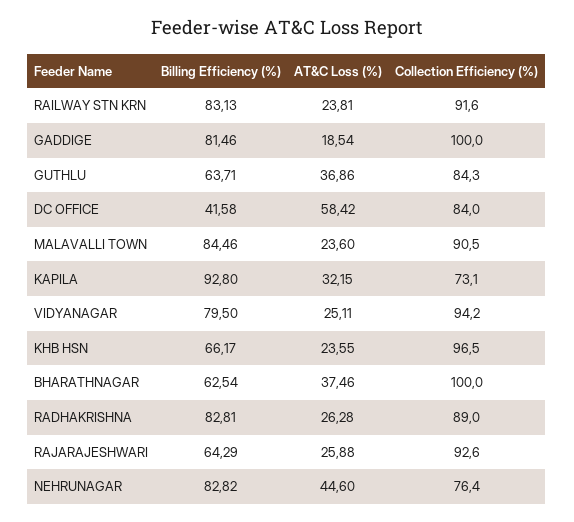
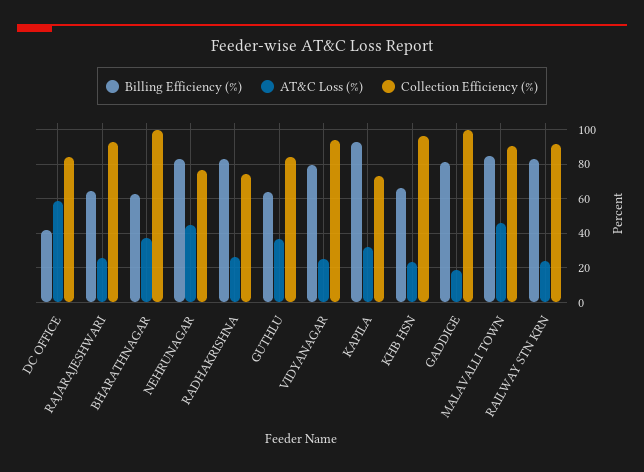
  {
    "Billing Efficiency (%)": {
      "RAILWAY STN KRN": 83.13,
      "GADDIGE": 81.46,
      "GUTHLU": 63.71,
      "DC OFFICE": 41.58,
      "MALAVALLI TOWN": 84.46,
      "KAPILA": 92.8,
      "VIDYANAGAR": 79.5,
      "KHB HSN": 66.17,
      "BHARATHNAGAR": 62.54,
      "RADHAKRISHNA": 82.81,
      "RAJARAJESHWARI": 64.29,
      "NEHRUNAGAR": 82.82
    },
    "AT&C Loss (%)": {
      "RAILWAY STN KRN": 23.81,
      "GADDIGE": 18.54,
      "GUTHLU": 36.86,
      "DC OFFICE": 58.42,
-     "MALAVALLI TOWN": 23.6,
+     "MALAVALLI TOWN": 45,
      "KAPILA": 32.15,
      "VIDYANAGAR": 25.11,
      "KHB HSN": 23.55,
      "BHARATHNAGAR": 37.46,
      "RADHAKRISHNA": 26.28,
      "RAJARAJESHWARI": 25.88,
      "NEHRUNAGAR": 44.6
    },
    "Collection Efficiency (%)": {
      "RAILWAY STN KRN": 91.6,
      "GADDIGE": 100,
      "GUTHLU": 84.3,
      "DC OFFICE": 84,
      "MALAVALLI TOWN": 90.5,
      "KAPILA": 73.1,
      "VIDYANAGAR": 94.2,
      "KHB HSN": 96.5,
      "BHARATHNAGAR": 100,
-     "RADHAKRISHNA": 89,
+     "RADHAKRISHNA": 75,
      "RAJARAJESHWARI": 92.6,
      "NEHRUNAGAR": 76.4
    }
  }

